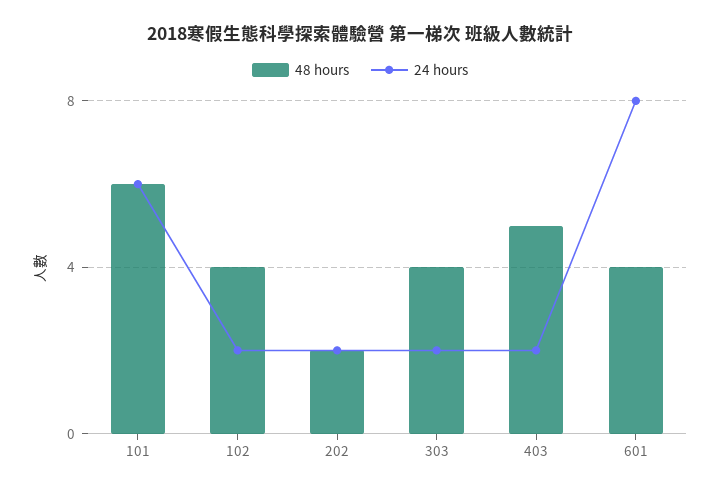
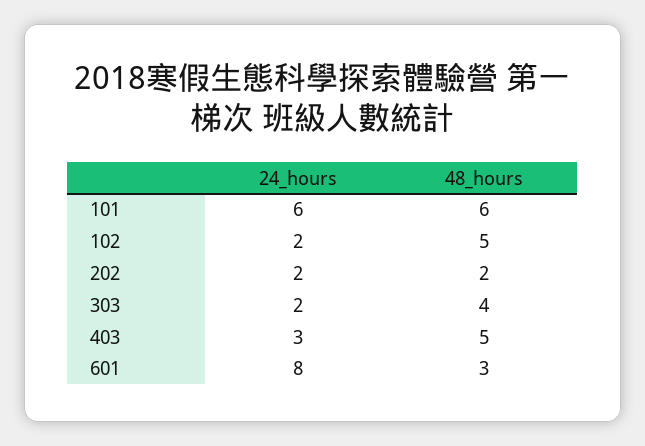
  {
    "48 hours": {
      "101": 6,
-     "102": 4,
+     "102": 5,
      "202": 2,
      "303": 4,
      "403": 5,
-     "601": 4
+     "601": 3
    },
    "24 hours": {
      "101": 6,
      "102": 2,
      "202": 2,
      "303": 2,
-     "403": 2,
+     "403": 3,
      "601": 8
    }
  }

